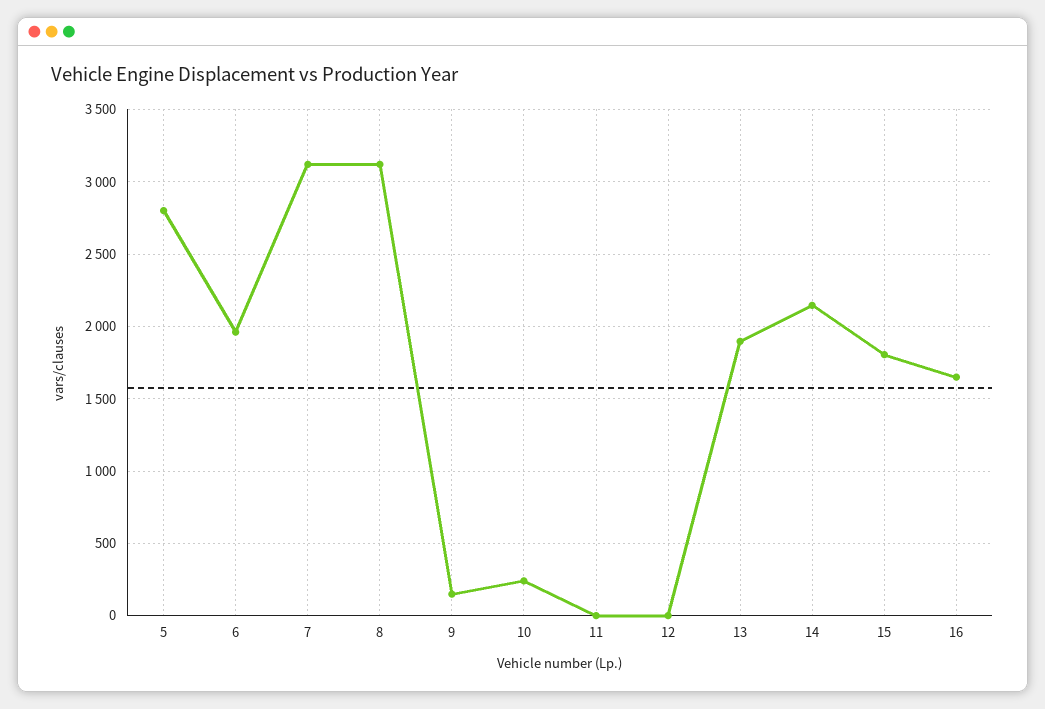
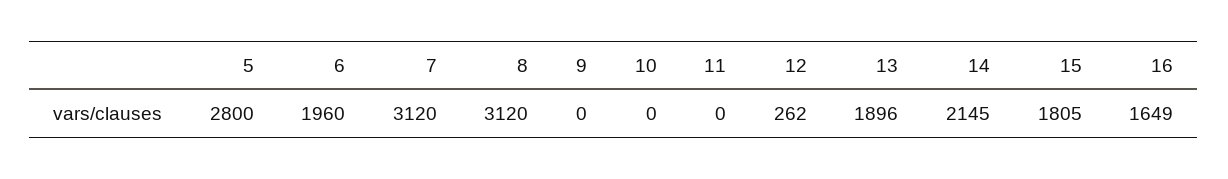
  {
    "5": 2800,
    "6": 1960,
    "7": 3120,
    "8": 3120,
-   "9": 150,
+   "9": 0,
-   "10": 250,
+   "10": 0,
    "11": 0,
-   "12": 0,
+   "12": 262,
    "13": 1896,
    "14": 2145,
    "15": 1805,
    "16": 1649
  }

